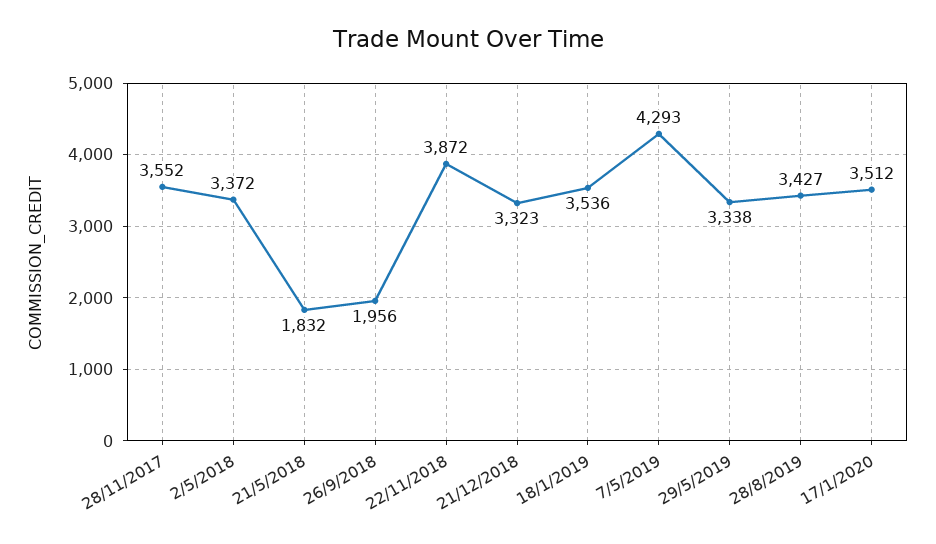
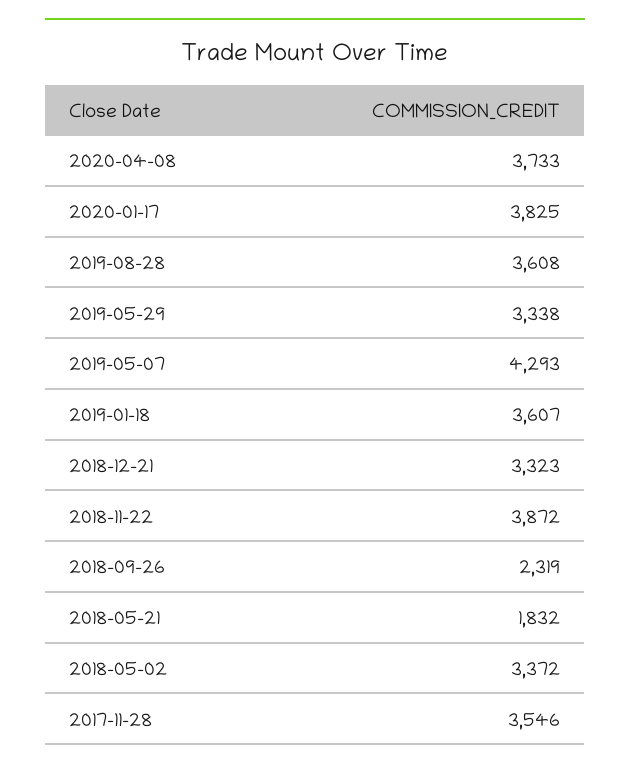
  {
-   "28/11/2017": 3552,
+   "28/11/2017": 3546,
    "2/5/2018": 3372,
    "21/5/2018": 1832,
-   "26/9/2018": 1956,
+   "26/9/2018": 2319,
    "22/11/2018": 3872,
    "21/12/2018": 3323,
-   "18/1/2019": 3536,
+   "18/1/2019": 3607,
    "7/5/2019": 4293,
    "29/5/2019": 3338,
-   "28/8/2019": 3427,
+   "28/8/2019": 3608,
-   "17/1/2020": 3512
+   "17/1/2020": 3825,
+   "2020-04-08": 3733
  }

